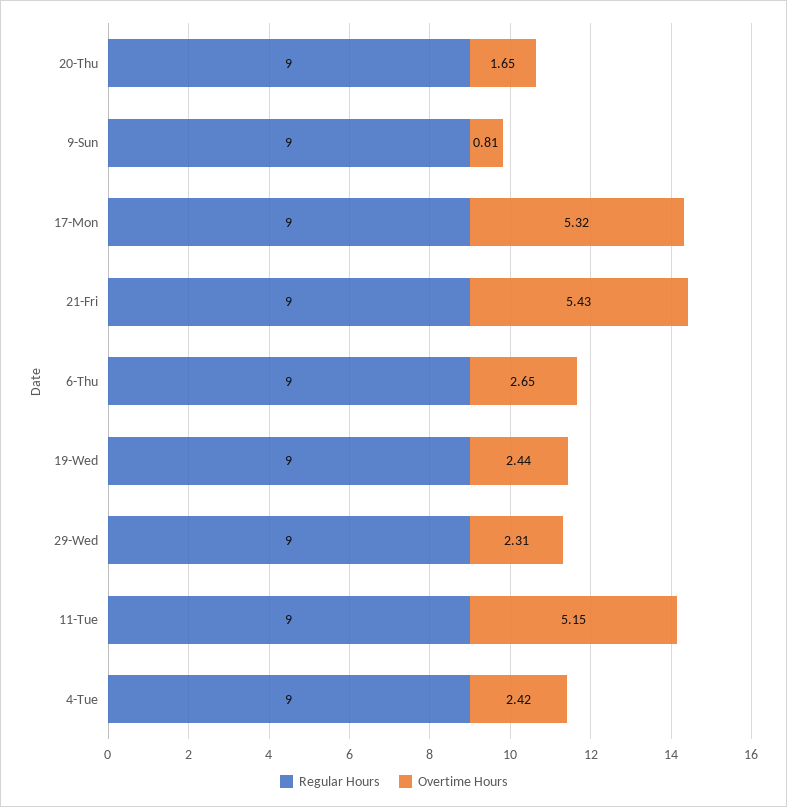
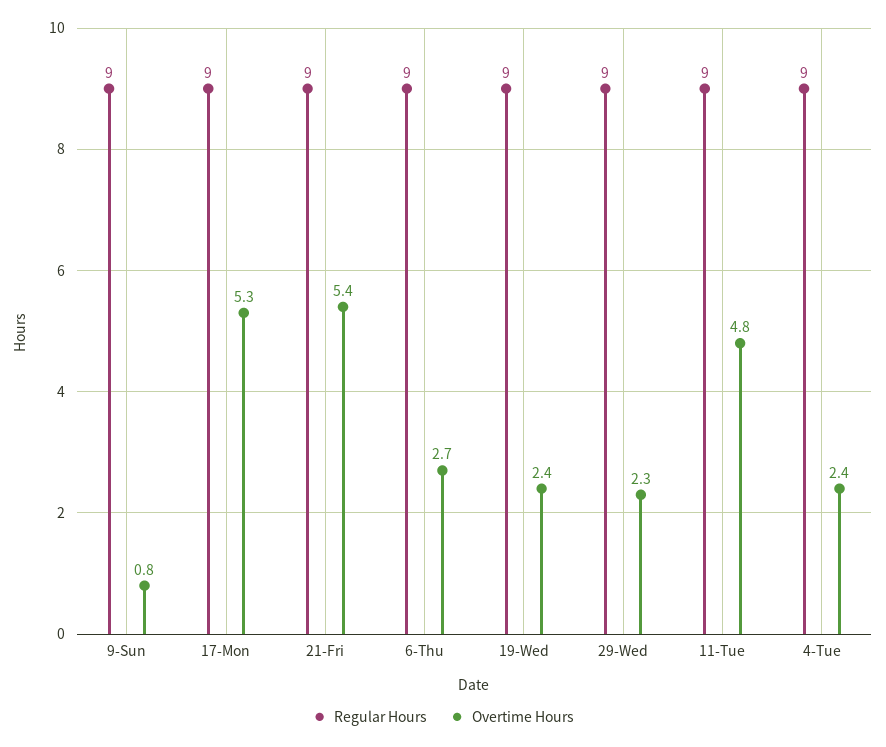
  {
    "Regular Hours": {
-     "20-Thu": 9,
      "9-Sun": 9,
      "17-Mon": 9,
      "21-Fri": 9,
      "6-Thu": 9,
      "19-Wed": 9,
      "29-Wed": 9,
      "11-Tue": 9,
      "4-Tue": 9
    },
    "Overtime Hours": {
-     "20-Thu": 1.65,
      "9-Sun": 0.81,
      "17-Mon": 5.32,
      "21-Fri": 5.43,
      "6-Thu": 2.65,
      "19-Wed": 2.44,
      "29-Wed": 2.31,
-     "11-Tue": 5.15,
+     "11-Tue": 4.8,
      "4-Tue": 2.42
    }
  }

